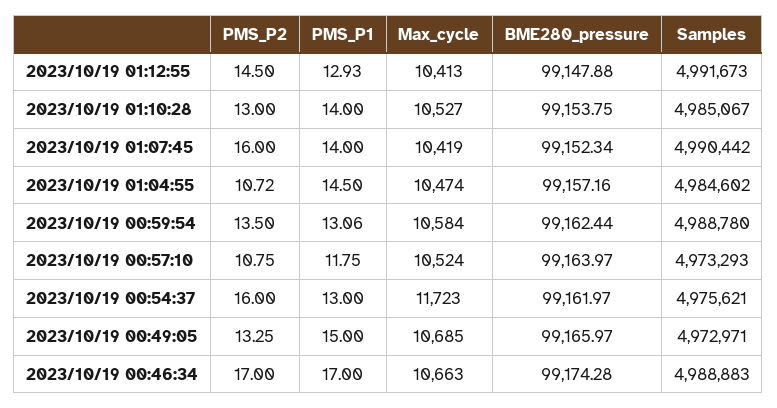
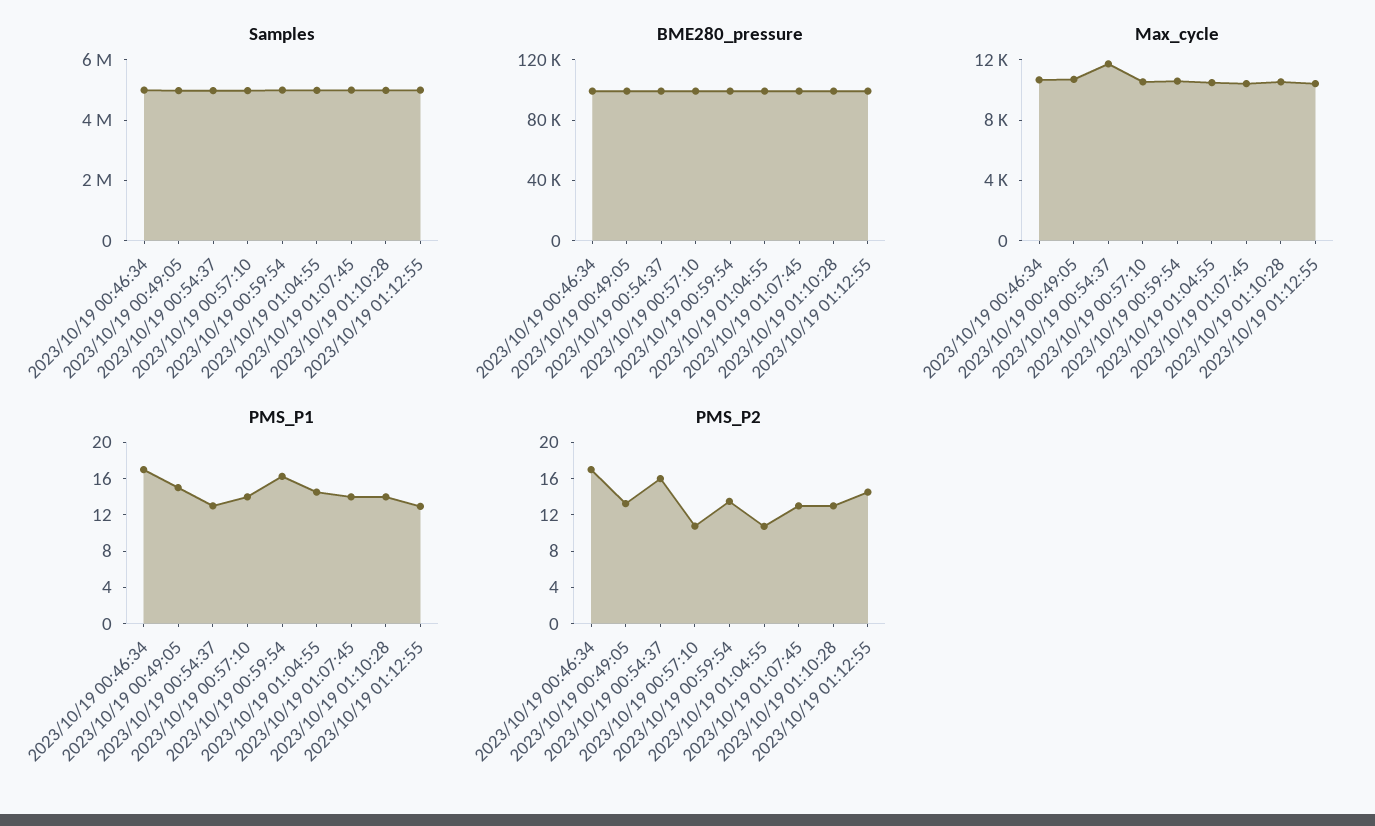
  {
    "PMS_P2": {
      "2023/10/19 01:12:55": 14.5,
      "2023/10/19 01:10:28": 13,
-     "2023/10/19 01:07:45": 16,
+     "2023/10/19 01:07:45": 13,
      "2023/10/19 01:04:55": 10.72,
      "2023/10/19 00:59:54": 13.5,
      "2023/10/19 00:57:10": 10.75,
      "2023/10/19 00:54:37": 16,
      "2023/10/19 00:49:05": 13.25,
      "2023/10/19 00:46:34": 17
    },
    "PMS_P1": {
      "2023/10/19 01:12:55": 12.93,
      "2023/10/19 01:10:28": 14,
      "2023/10/19 01:07:45": 14,
      "2023/10/19 01:04:55": 14.5,
-     "2023/10/19 00:59:54": 13.06,
+     "2023/10/19 00:59:54": 16,
-     "2023/10/19 00:57:10": 11.75,
+     "2023/10/19 00:57:10": 14,
      "2023/10/19 00:54:37": 13,
      "2023/10/19 00:49:05": 15,
      "2023/10/19 00:46:34": 17
    },
    "Max_cycle": {
      "2023/10/19 01:12:55": 10413,
      "2023/10/19 01:10:28": 10527,
      "2023/10/19 01:07:45": 10419,
      "2023/10/19 01:04:55": 10474,
      "2023/10/19 00:59:54": 10584,
      "2023/10/19 00:57:10": 10524,
      "2023/10/19 00:54:37": 11723,
      "2023/10/19 00:49:05": 10685,
      "2023/10/19 00:46:34": 10663
    },
    "BME280_pressure": {
      "2023/10/19 01:12:55": 99147.88,
      "2023/10/19 01:10:28": 99153.75,
      "2023/10/19 01:07:45": 99152.34,
      "2023/10/19 01:04:55": 99157.16,
      "2023/10/19 00:59:54": 99162.44,
      "2023/10/19 00:57:10": 99163.97,
      "2023/10/19 00:54:37": 99161.97,
      "2023/10/19 00:49:05": 99165.97,
      "2023/10/19 00:46:34": 99174.28
    },
    "Samples": {
      "2023/10/19 01:12:55": 4991673,
      "2023/10/19 01:10:28": 4985067,
      "2023/10/19 01:07:45": 4990442,
      "2023/10/19 01:04:55": 4984602,
      "2023/10/19 00:59:54": 4988780,
      "2023/10/19 00:57:10": 4973293,
      "2023/10/19 00:54:37": 4975621,
      "2023/10/19 00:49:05": 4972971,
      "2023/10/19 00:46:34": 4988883
    }
  }

